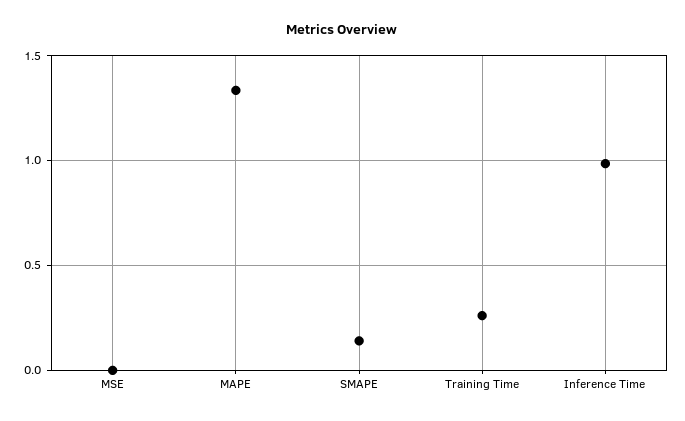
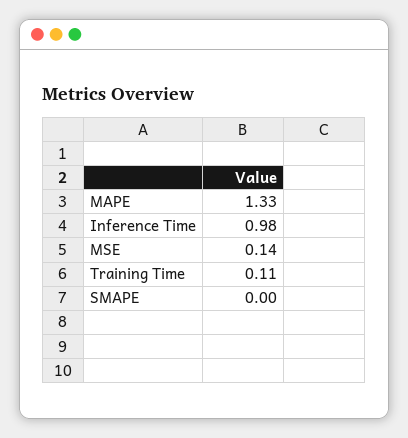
  {
-   "MSE": 0,
+   "MSE": 0.14,
    "MAPE": 1.33,
-   "SMAPE": 0.15,
+   "SMAPE": 0,
-   "Training Time": 0.25,
+   "Training Time": 0.11,
    "Inference Time": 0.98
  }

